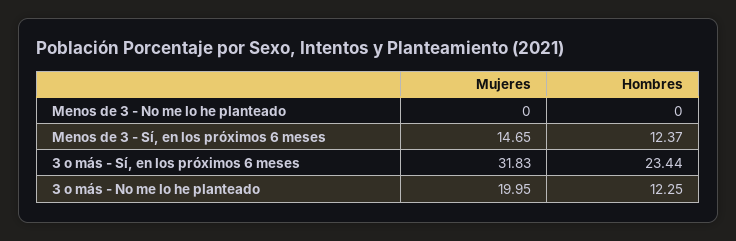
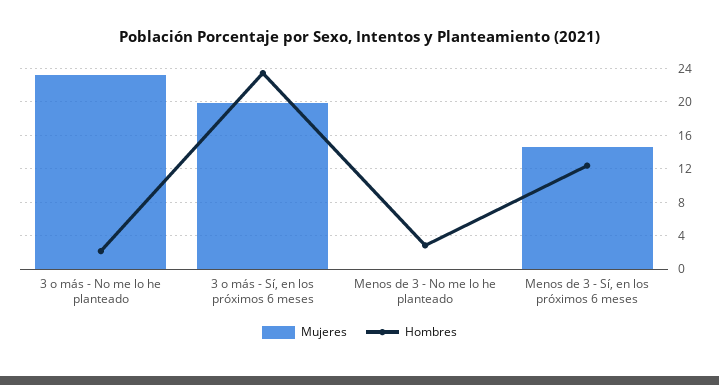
  {
    "Mujeres": {
      "Menos de 3 - No me lo he planteado": 0,
      "Menos de 3 - Sí, en los próximos 6 meses": 14.65,
-     "3 o más - Sí, en los próximos 6 meses": 31.83,
+     "3 o más - Sí, en los próximos 6 meses": 20,
-     "3 o más - No me lo he planteado": 19.95
+     "3 o más - No me lo he planteado": 23
    },
    "Hombres": {
-     "Menos de 3 - No me lo he planteado": 0,
+     "Menos de 3 - No me lo he planteado": 3,
      "Menos de 3 - Sí, en los próximos 6 meses": 12.37,
      "3 o más - Sí, en los próximos 6 meses": 23.44,
-     "3 o más - No me lo he planteado": 12.25
+     "3 o más - No me lo he planteado": 2
    }
  }

